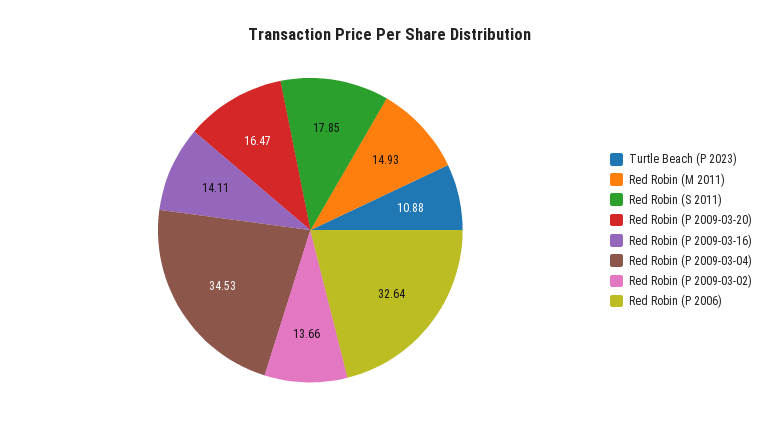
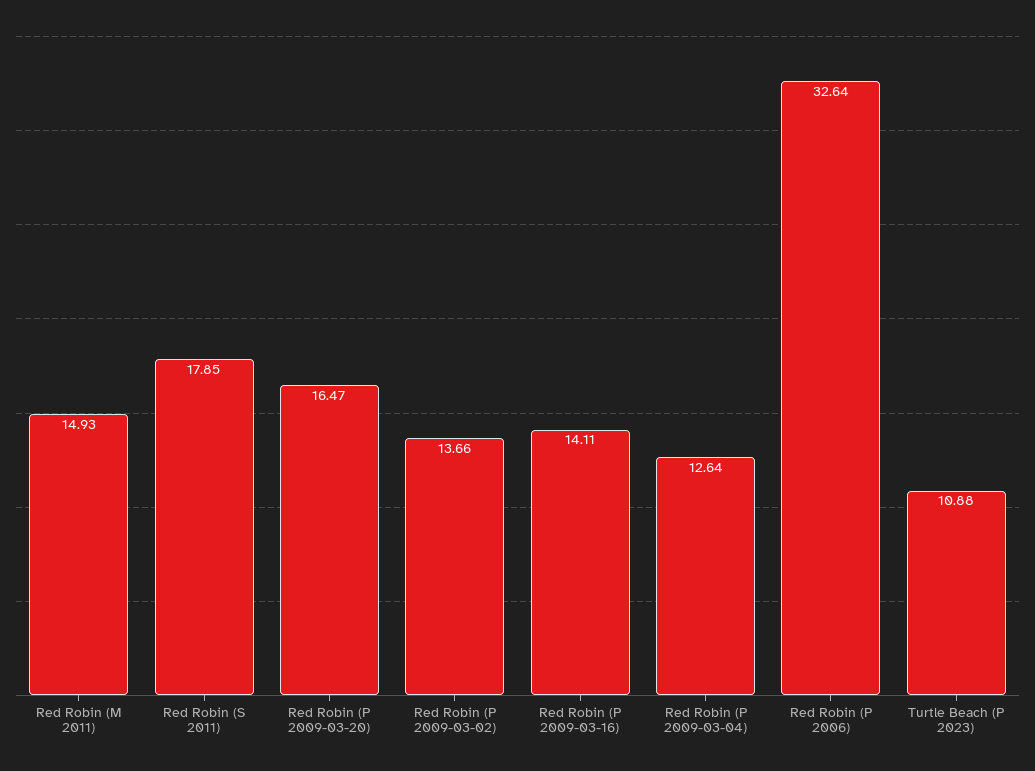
  {
    "Turtle Beach (P 2023)": 10.88,
    "Red Robin (M 2011)": 14.93,
    "Red Robin (S 2011)": 17.85,
    "Red Robin (P 2009-03-20)": 16.47,
    "Red Robin (P 2009-03-16)": 14.11,
-   "Red Robin (P 2009-03-04)": 34.53,
+   "Red Robin (P 2009-03-04)": 12.64,
    "Red Robin (P 2009-03-02)": 13.66,
    "Red Robin (P 2006)": 32.64
  }

